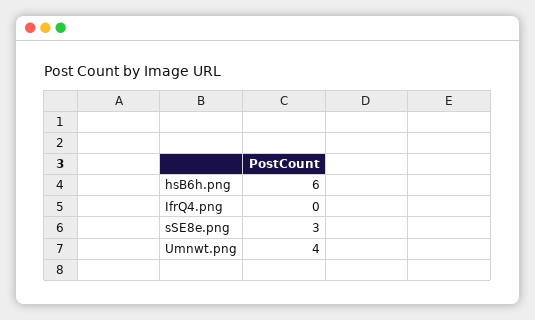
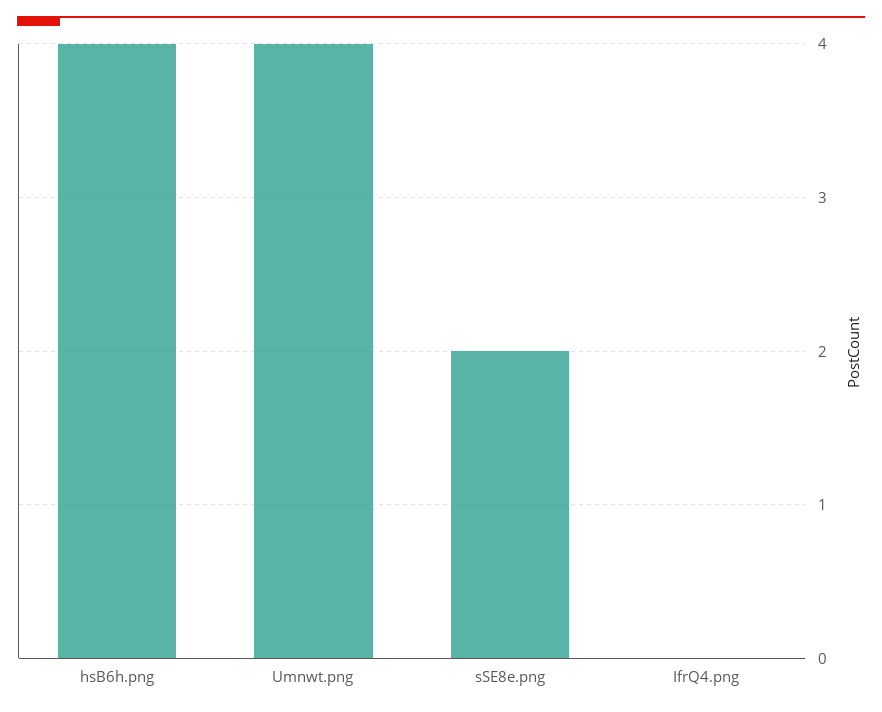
  {
-   "hsB6h.png": 6,
+   "hsB6h.png": 4,
    "IfrQ4.png": 0,
-   "sSE8e.png": 3,
+   "sSE8e.png": 2,
    "Umnwt.png": 4
  }

